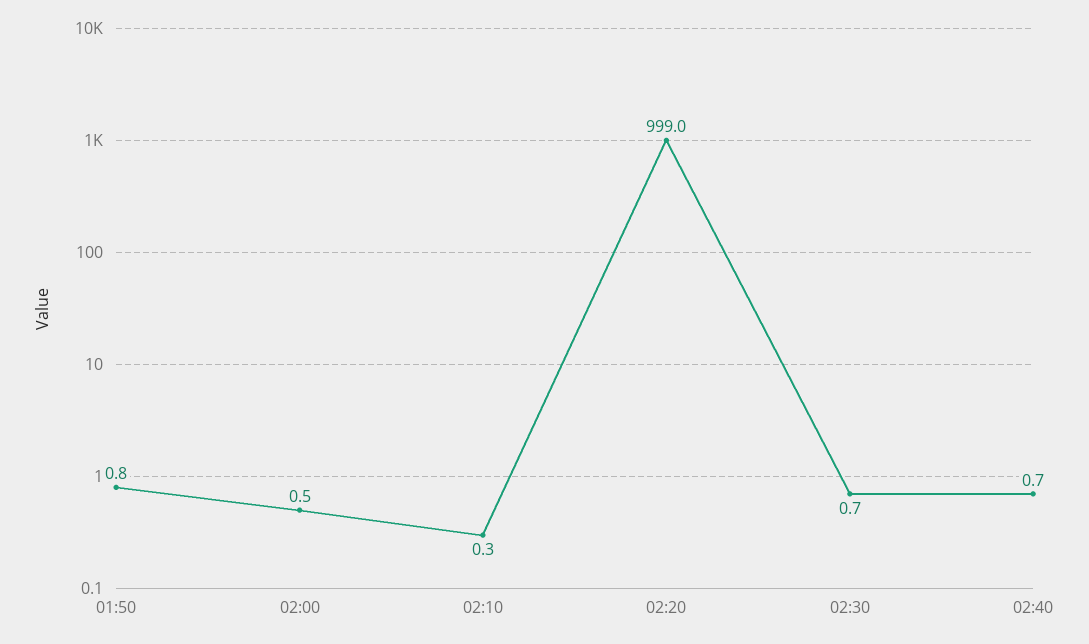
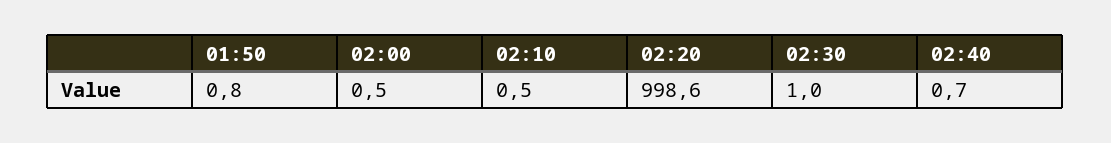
  {
    "01:50": 0.8,
    "02:00": 0.5,
-   "02:10": 0.3,
+   "02:10": 0.5,
-   "02:20": 999,
+   "02:20": 998.6,
-   "02:30": 0.7,
+   "02:30": 1,
    "02:40": 0.7
  }

